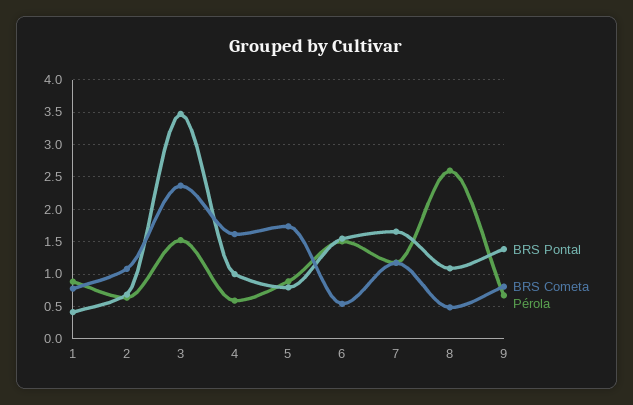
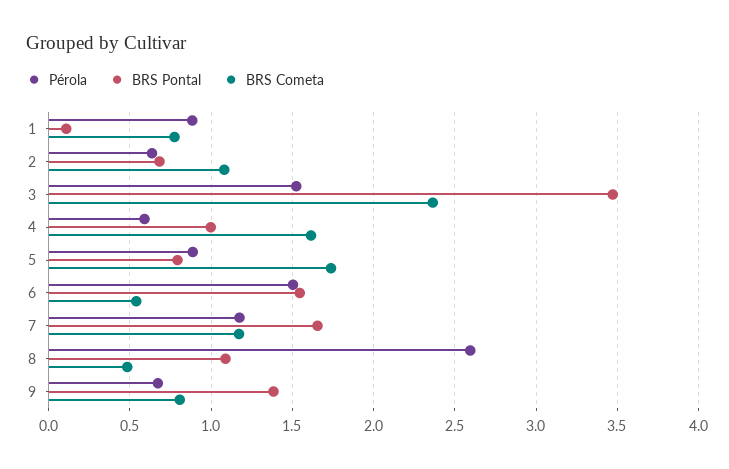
  {
    "BRS Pontal": {
-     "1": 0.4,
+     "1": 0.1,
      "2": 0.7,
      "3": 3.45,
      "4": 1,
      "5": 0.8,
      "6": 1.55,
      "7": 1.65,
      "8": 1.1,
      "9": 1.4
    },
    "BRS Cometa": {
      "1": 0.75,
      "2": 1.1,
      "3": 2.35,
      "4": 1.6,
      "5": 1.75,
      "6": 0.55,
      "7": 1.15,
      "8": 0.5,
      "9": 0.8
    },
    "Pérola": {
      "1": 0.9,
      "2": 0.65,
      "3": 1.5,
      "4": 0.6,
      "5": 0.9,
      "6": 1.5,
      "7": 1.2,
      "8": 2.6,
      "9": 0.65
    }
  }

